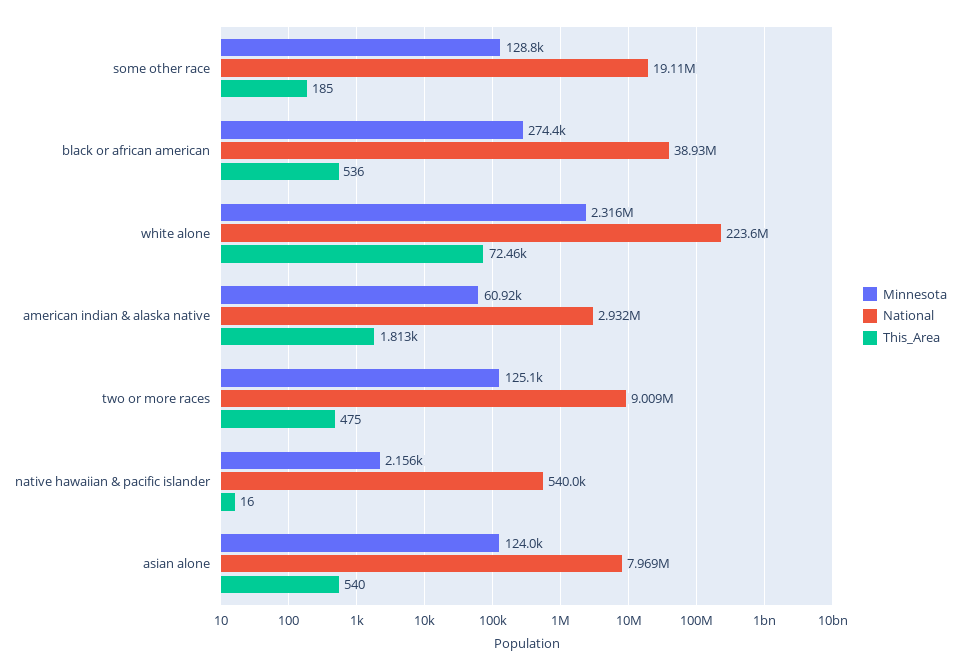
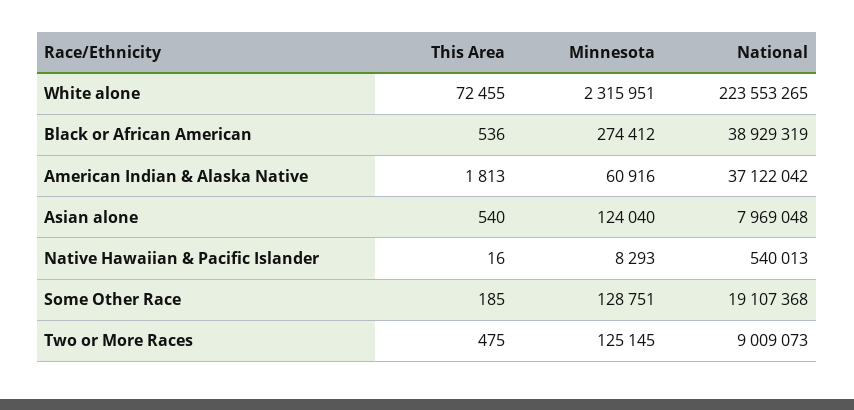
  {
    "Minnesota": {
      "some other race": 128751,
      "black or african american": 274412,
      "white alone": 2315951,
      "american indian & alaska native": 60916,
      "two or more races": 125145,
-     "native hawaiian & pacific islander": 2156,
+     "native hawaiian & pacific islander": 8293,
      "asian alone": 124040
    },
    "National": {
      "some other race": 19107368,
      "black or african american": 38929319,
      "white alone": 223553265,
-     "american indian & alaska native": 2932000,
+     "american indian & alaska native": 37122042,
      "two or more races": 9009073,
      "native hawaiian & pacific islander": 540013,
      "asian alone": 7969048
    },
    "This_Area": {
      "some other race": 185,
      "black or african american": 536,
      "white alone": 72455,
      "american indian & alaska native": 1813,
      "two or more races": 475,
      "native hawaiian & pacific islander": 16,
      "asian alone": 540
    }
  }

